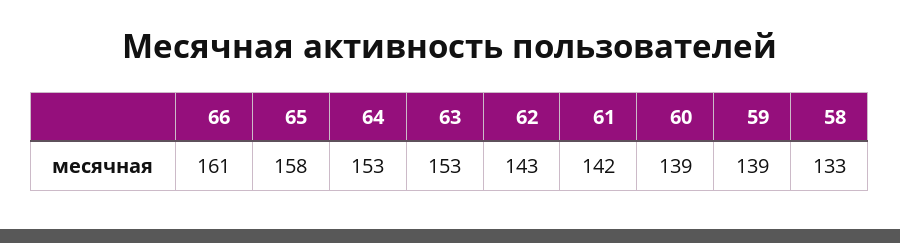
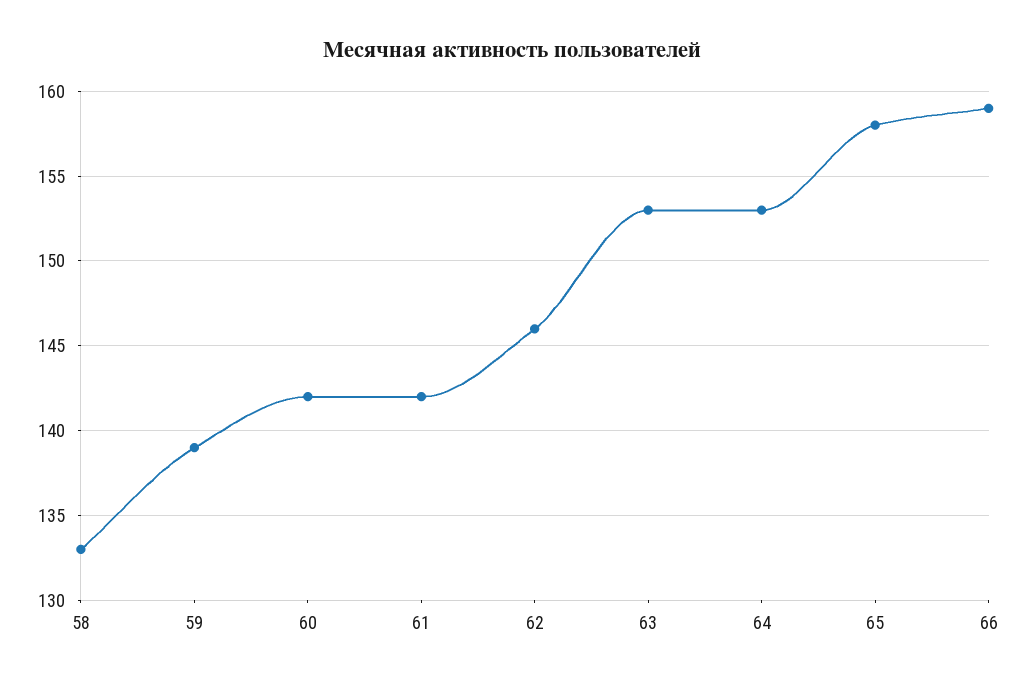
  {
-   "66": 161,
+   "66": 159,
    "65": 158,
    "64": 153,
    "63": 153,
-   "62": 143,
+   "62": 146,
    "61": 142,
-   "60": 139,
+   "60": 142,
    "59": 139,
    "58": 133
  }

